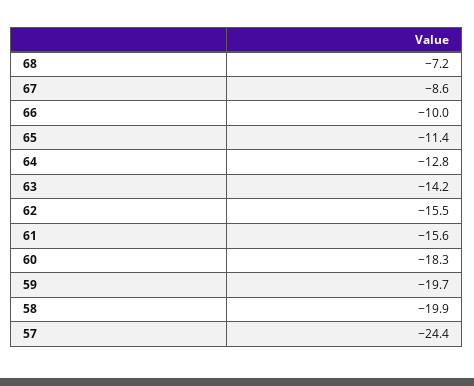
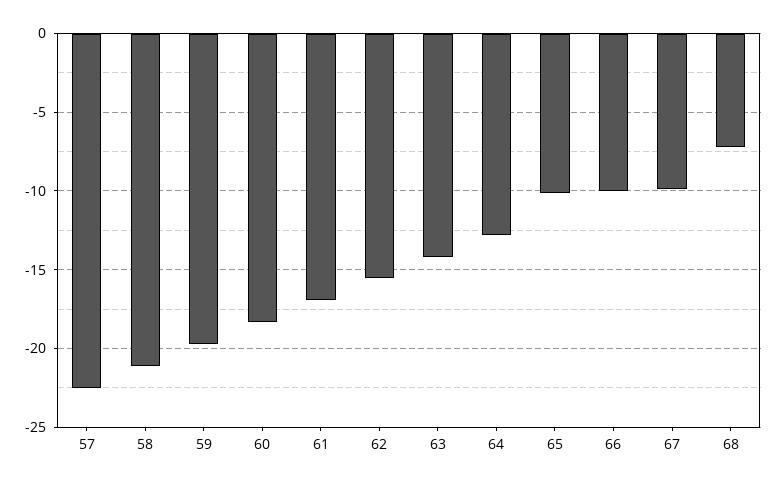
  {
    "68": -7.2,
-   "67": -8.6,
+   "67": -10,
    "66": -10,
-   "65": -11.4,
+   "65": -10,
    "64": -12.8,
    "63": -14.2,
    "62": -15.5,
-   "61": -15.6,
+   "61": -17,
    "60": -18.3,
    "59": -19.7,
-   "58": -19.9,
+   "58": -21,
-   "57": -24.4
+   "57": -22.5
  }

